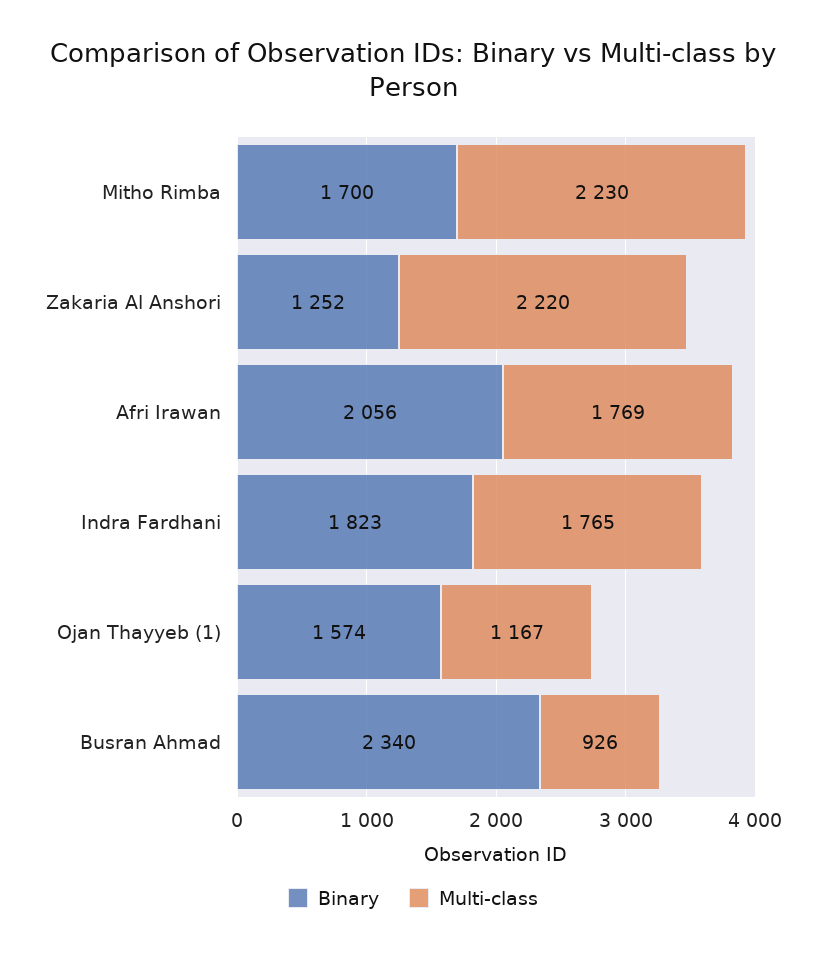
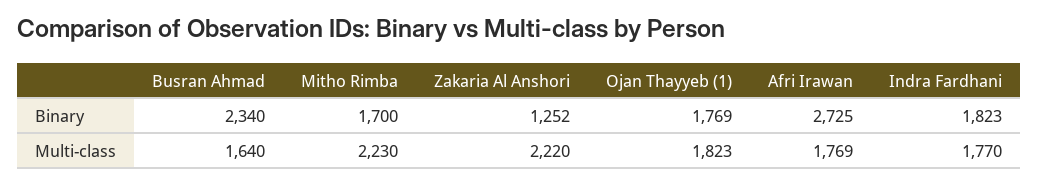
  {
    "Binary": {
      "Mitho Rimba": 1700,
      "Zakaria Al Anshori": 1252,
-     "Afri Irawan": 2056,
+     "Afri Irawan": 2725,
      "Indra Fardhani": 1823,
-     "Ojan Thayyeb (1)": 1574,
+     "Ojan Thayyeb (1)": 1769,
      "Busran Ahmad": 2340
    },
    "Multi-class": {
      "Mitho Rimba": 2230,
      "Zakaria Al Anshori": 2220,
      "Afri Irawan": 1769,
-     "Indra Fardhani": 1765,
+     "Indra Fardhani": 1770,
-     "Ojan Thayyeb (1)": 1167,
+     "Ojan Thayyeb (1)": 1823,
-     "Busran Ahmad": 926
+     "Busran Ahmad": 1640
    }
  }

